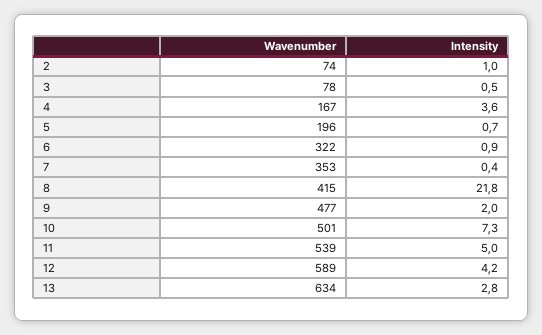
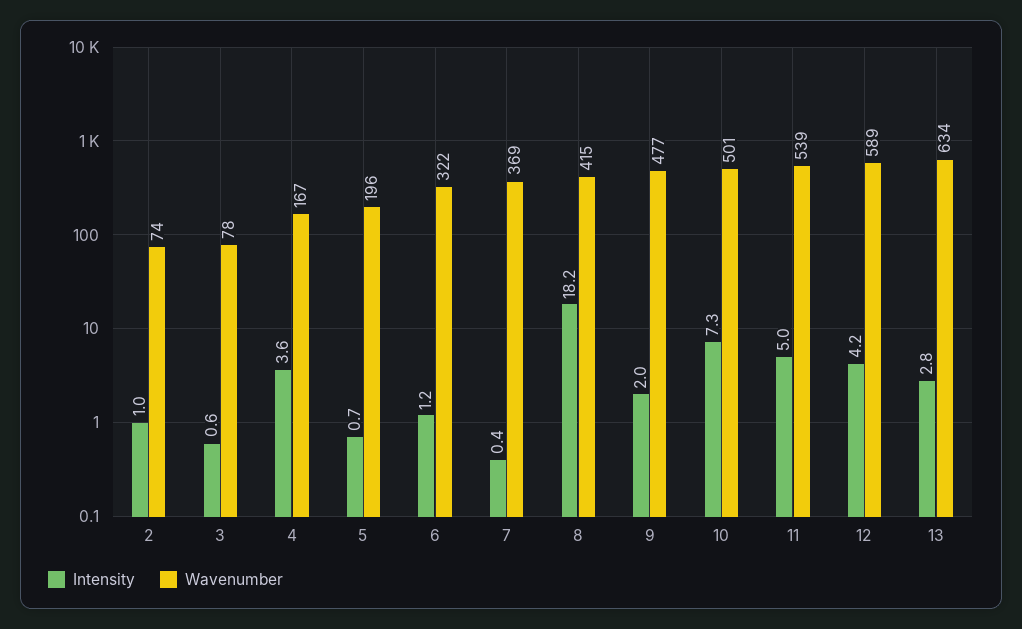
  {
    "Wavenumber": {
      "2": 74,
      "3": 78,
      "4": 167,
      "5": 196,
      "6": 322,
-     "7": 353,
+     "7": 369,
      "8": 415,
      "9": 477,
      "10": 501,
      "11": 539,
      "12": 589,
      "13": 634
    },
    "Intensity": {
      "2": 1,
-     "3": 0.5,
+     "3": 0.6,
      "4": 3.6,
      "5": 0.7,
-     "6": 0.9,
+     "6": 1.2,
      "7": 0.4,
-     "8": 21.8,
+     "8": 18.2,
      "9": 2,
      "10": 7.3,
      "11": 5,
      "12": 4.2,
      "13": 2.8
    }
  }

